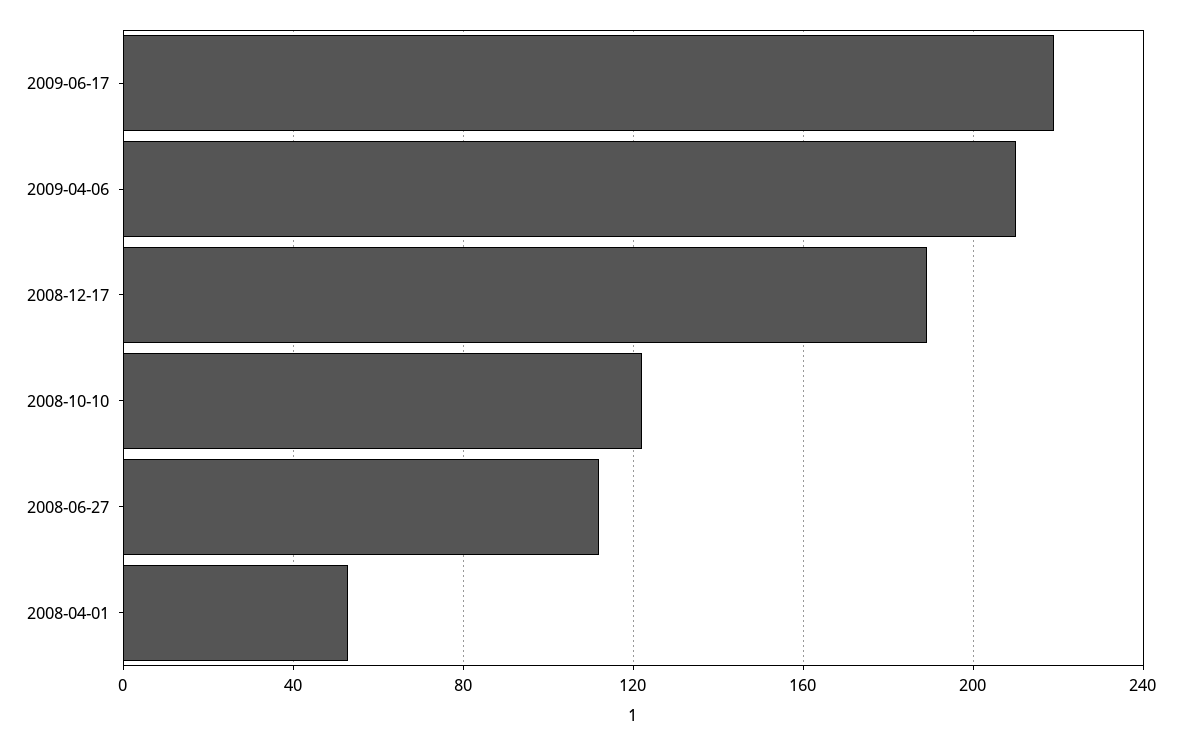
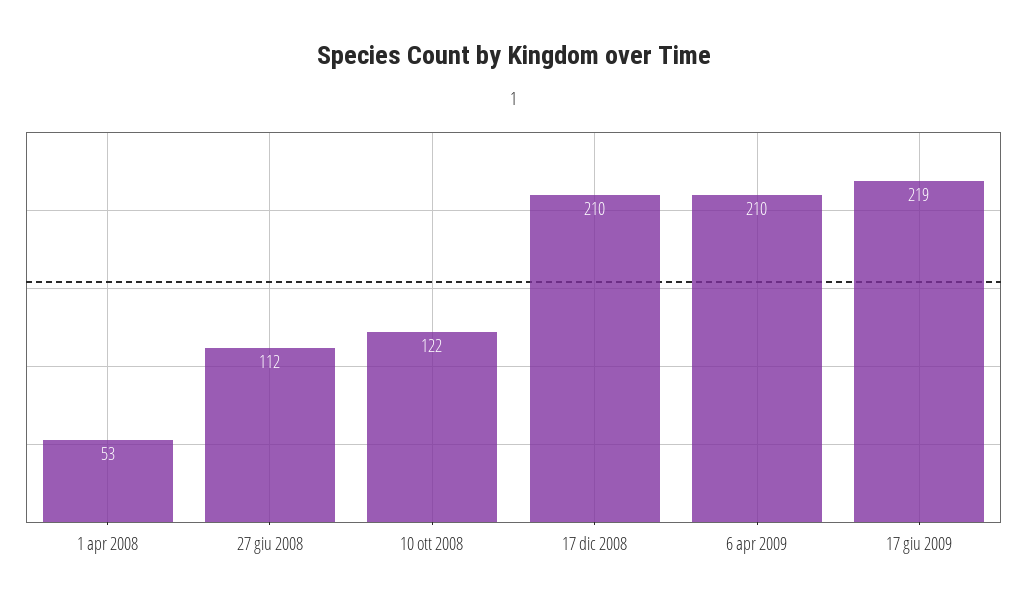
  {
    "2009-06-17": 219,
    "2009-04-06": 210,
-   "2008-12-17": 190,
+   "2008-12-17": 210,
    "2008-10-10": 122,
    "2008-06-27": 112,
    "2008-04-01": 53
  }

